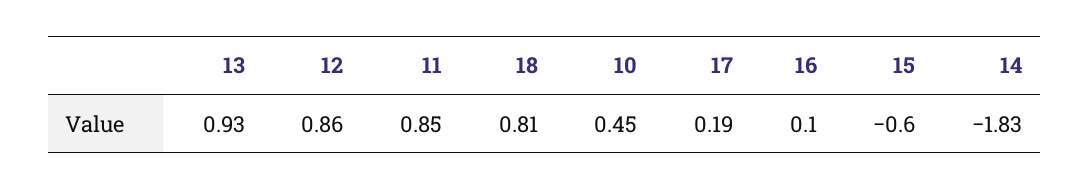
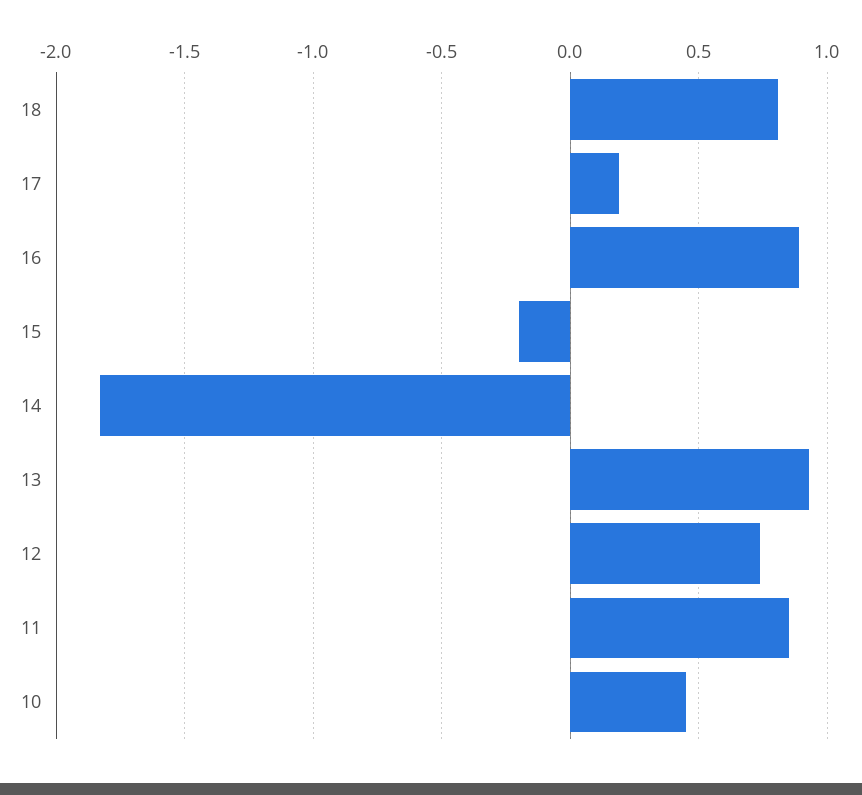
  {
    "13": 0.93,
-   "12": 0.86,
+   "12": 0.75,
    "11": 0.85,
    "18": 0.81,
    "10": 0.45,
    "17": 0.19,
-   "16": 0.1,
+   "16": 0.9,
-   "15": -0.6,
+   "15": -0.2,
    "14": -1.83
  }

